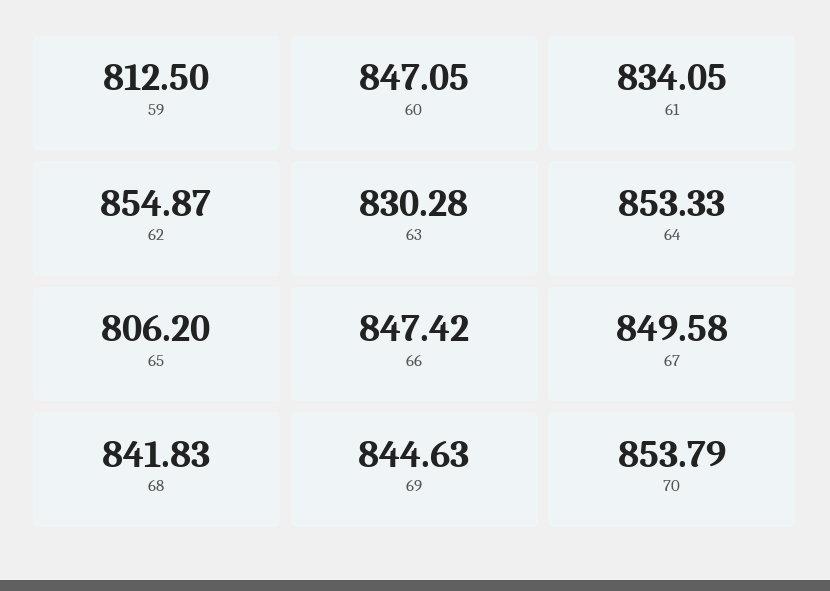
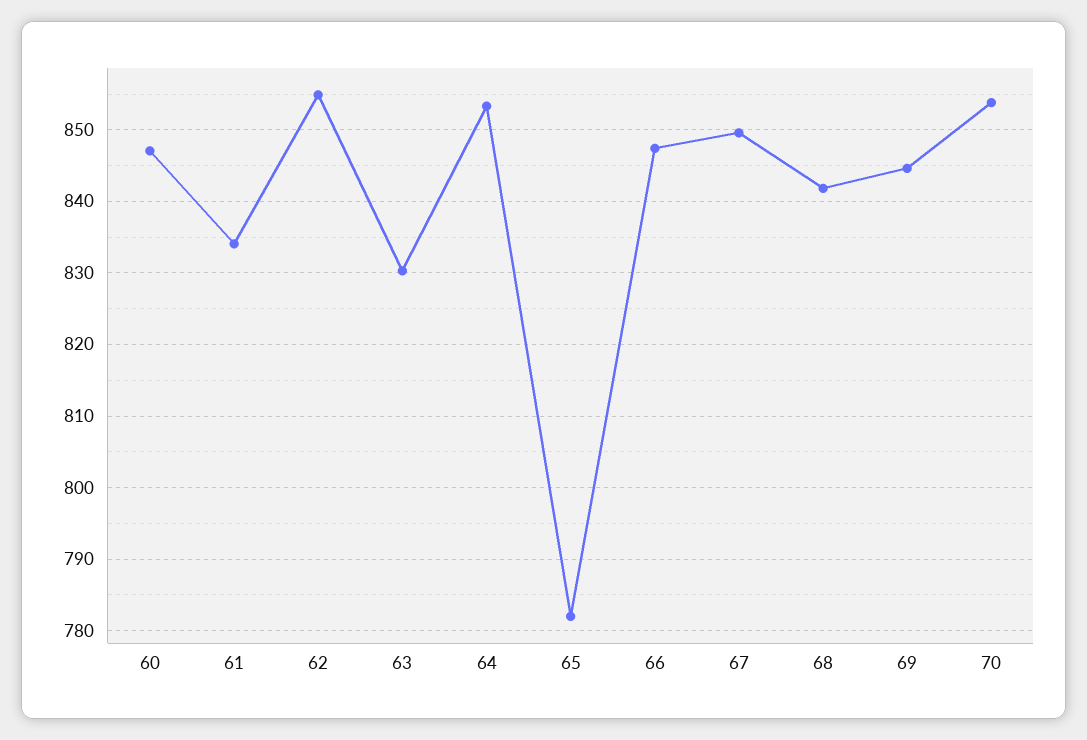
  {
-   "59": 812.5,
    "60": 847.05,
    "61": 834.05,
    "62": 854.87,
    "63": 830.28,
    "64": 853.33,
-   "65": 806.2,
+   "65": 782,
    "66": 847.42,
    "67": 849.58,
    "68": 841.83,
    "69": 844.63,
    "70": 853.79
  }

